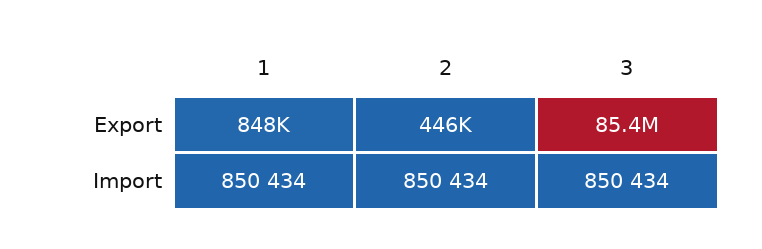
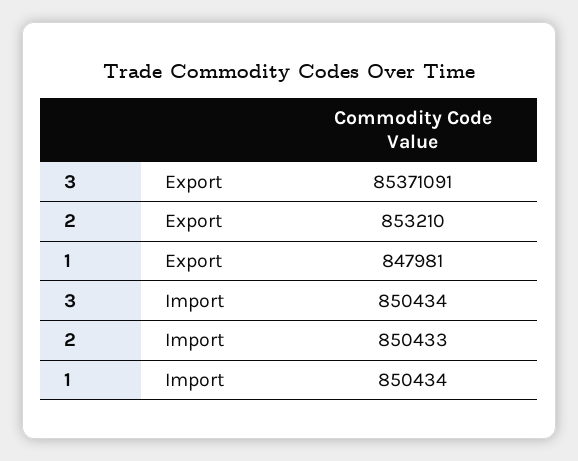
  {
    "1": {
      "Export": 847981,
      "Import": 850434
    },
    "2": {
-     "Export": 446000,
+     "Export": 853210,
-     "Import": 850434
+     "Import": 850433
    },
    "3": {
      "Export": 85371091,
      "Import": 850434
    }
  }

